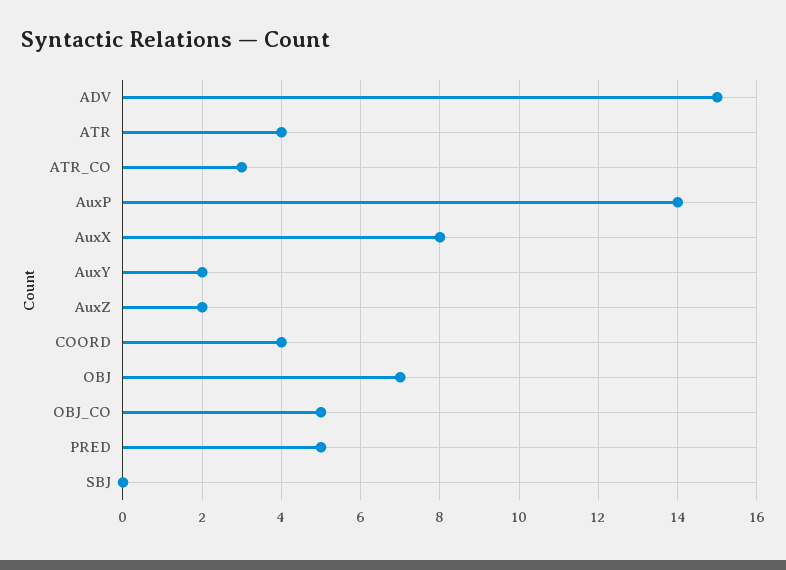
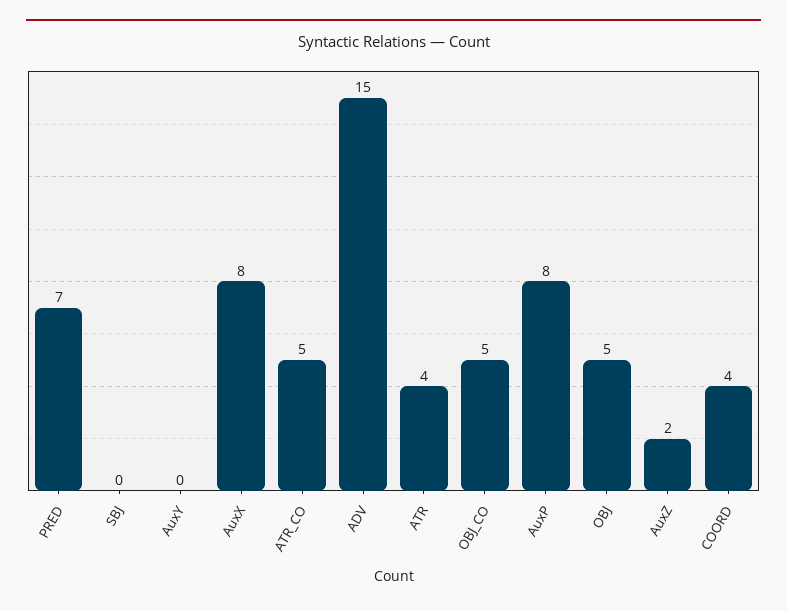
  {
    "ADV": 15,
    "ATR": 4,
-   "ATR_CO": 3,
+   "ATR_CO": 5,
-   "AuxP": 14,
+   "AuxP": 8,
    "AuxX": 8,
-   "AuxY": 2,
+   "AuxY": 0,
    "AuxZ": 2,
    "COORD": 4,
-   "OBJ": 7,
+   "OBJ": 5,
    "OBJ_CO": 5,
-   "PRED": 5,
+   "PRED": 7,
    "SBJ": 0
  }

